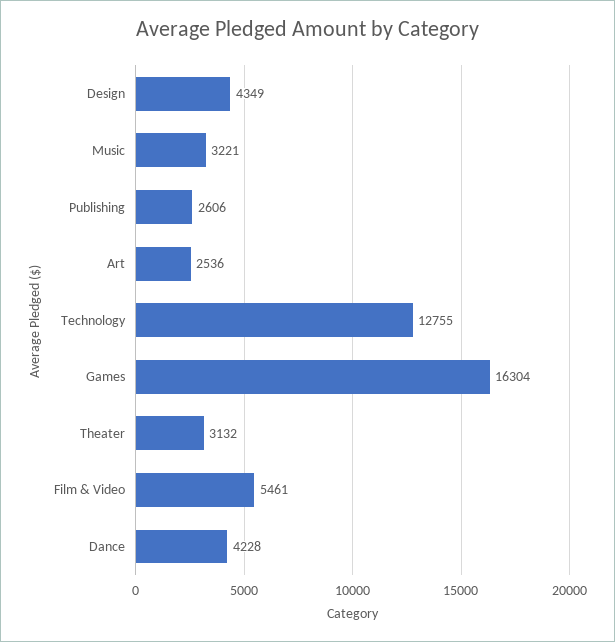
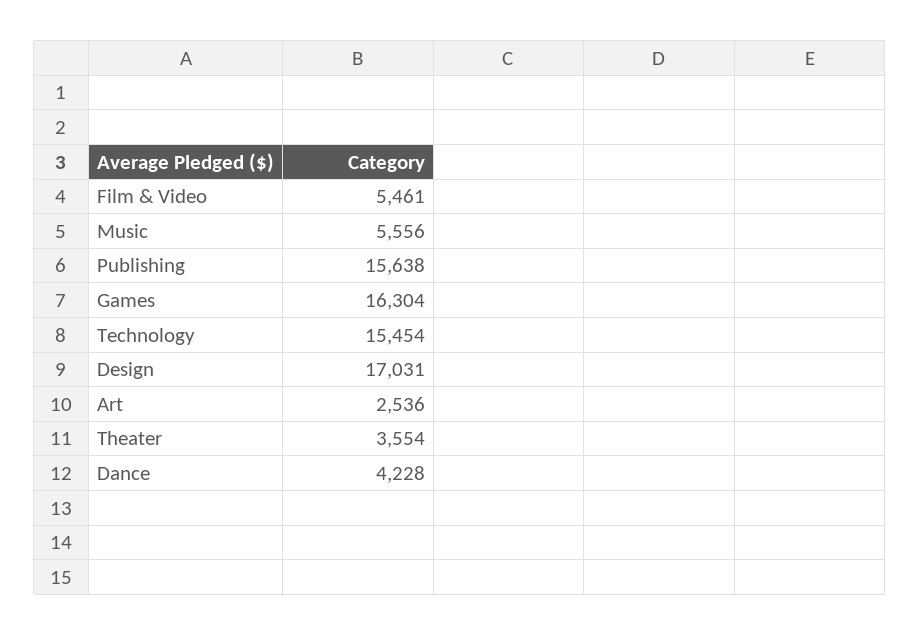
  {
-   "Design": 4349,
+   "Design": 17031,
-   "Music": 3221,
+   "Music": 5556,
-   "Publishing": 2606,
+   "Publishing": 15638,
    "Art": 2536,
-   "Technology": 12755,
+   "Technology": 15454,
    "Games": 16304,
-   "Theater": 3132,
+   "Theater": 3554,
    "Film & Video": 5461,
    "Dance": 4228
  }

